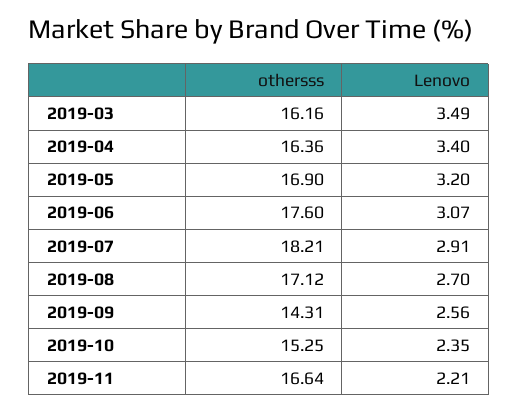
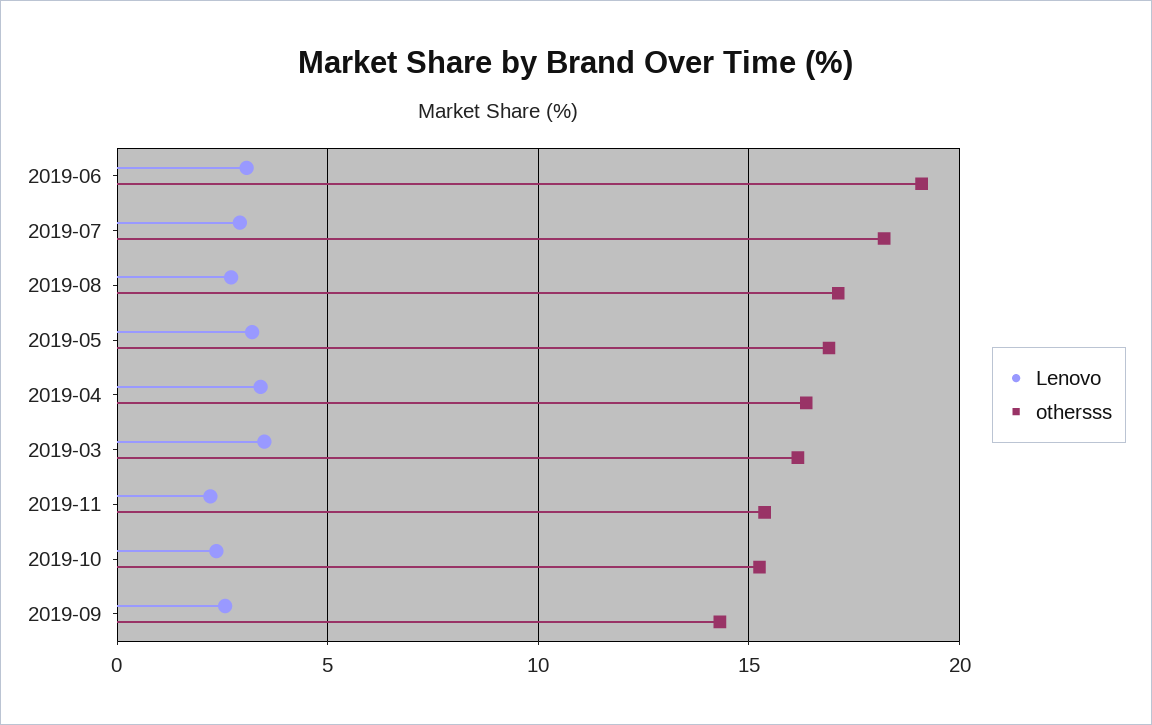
  {
    "othersss": {
      "2019-03": 16.16,
      "2019-04": 16.36,
      "2019-05": 16.9,
-     "2019-06": 17.6,
+     "2019-06": 19,
      "2019-07": 18.21,
      "2019-08": 17.12,
      "2019-09": 14.31,
      "2019-10": 15.25,
-     "2019-11": 16.64
+     "2019-11": 15.5
    },
    "Lenovo": {
      "2019-03": 3.49,
      "2019-04": 3.4,
      "2019-05": 3.2,
      "2019-06": 3.07,
      "2019-07": 2.91,
      "2019-08": 2.7,
      "2019-09": 2.56,
      "2019-10": 2.35,
      "2019-11": 2.21
    }
  }

